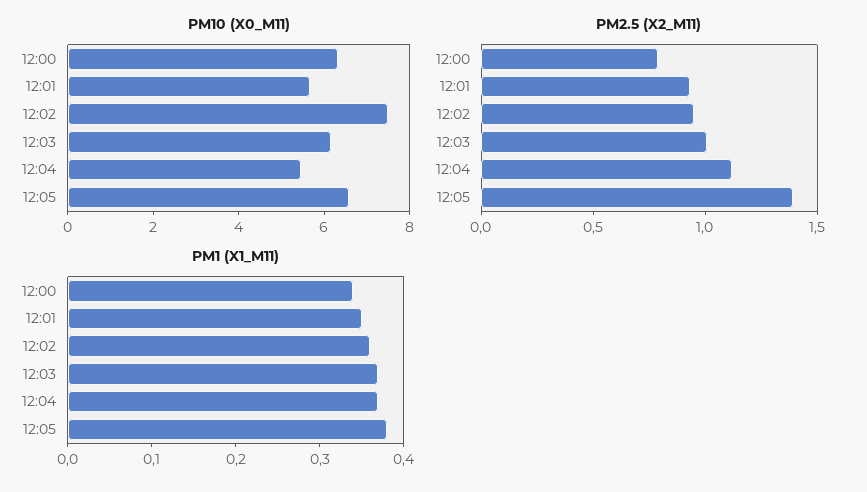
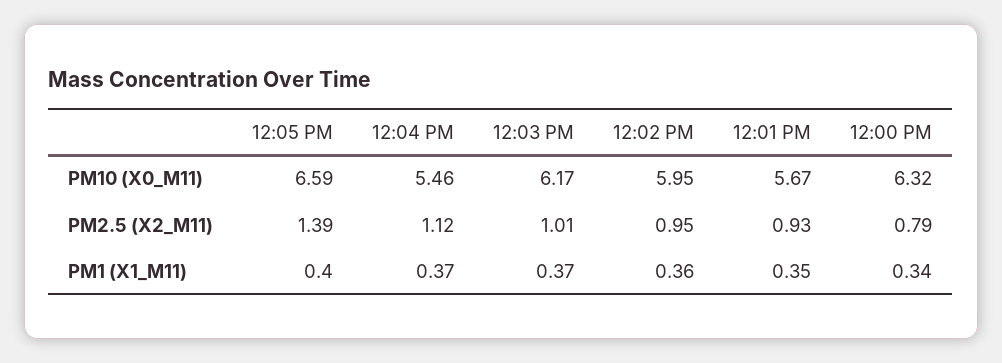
  {
    "PM10 (X0_M11)": {
      "12:00": 6.32,
      "12:01": 5.67,
-     "12:02": 7.5,
+     "12:02": 5.95,
      "12:03": 6.17,
      "12:04": 5.46,
      "12:05": 6.59
    },
    "PM2.5 (X2_M11)": {
      "12:00": 0.79,
      "12:01": 0.93,
      "12:02": 0.95,
      "12:03": 1.01,
      "12:04": 1.12,
      "12:05": 1.39
    },
    "PM1 (X1_M11)": {
      "12:00": 0.34,
      "12:01": 0.35,
      "12:02": 0.36,
      "12:03": 0.37,
      "12:04": 0.37,
-     "12:05": 0.38
+     "12:05": 0.4
    }
  }

